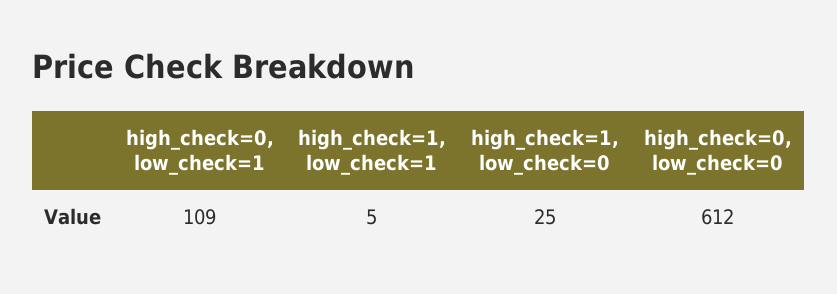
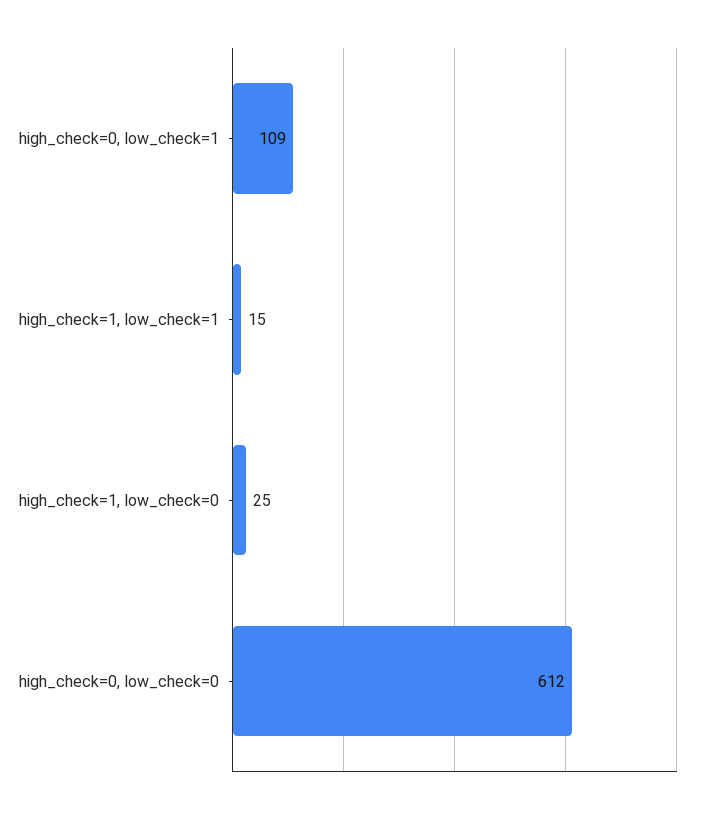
  {
    "high_check=0, low_check=1": 109,
-   "high_check=1, low_check=1": 5,
+   "high_check=1, low_check=1": 15,
    "high_check=1, low_check=0": 25,
    "high_check=0, low_check=0": 612
  }

